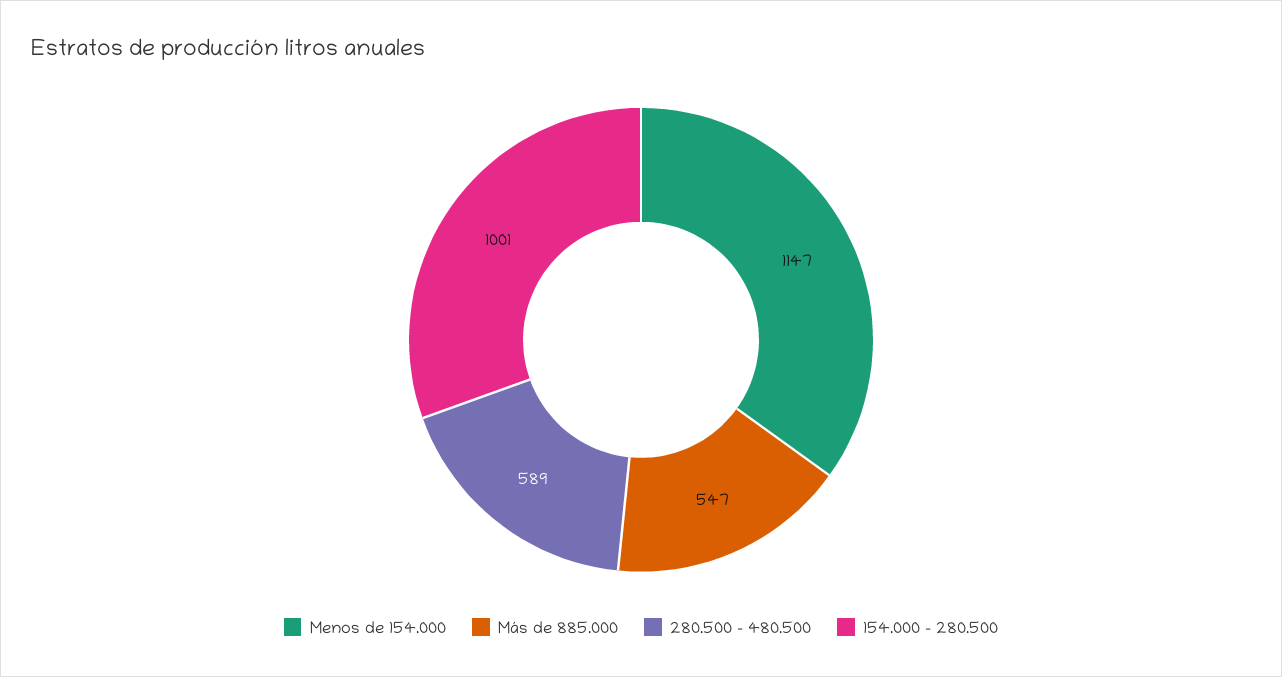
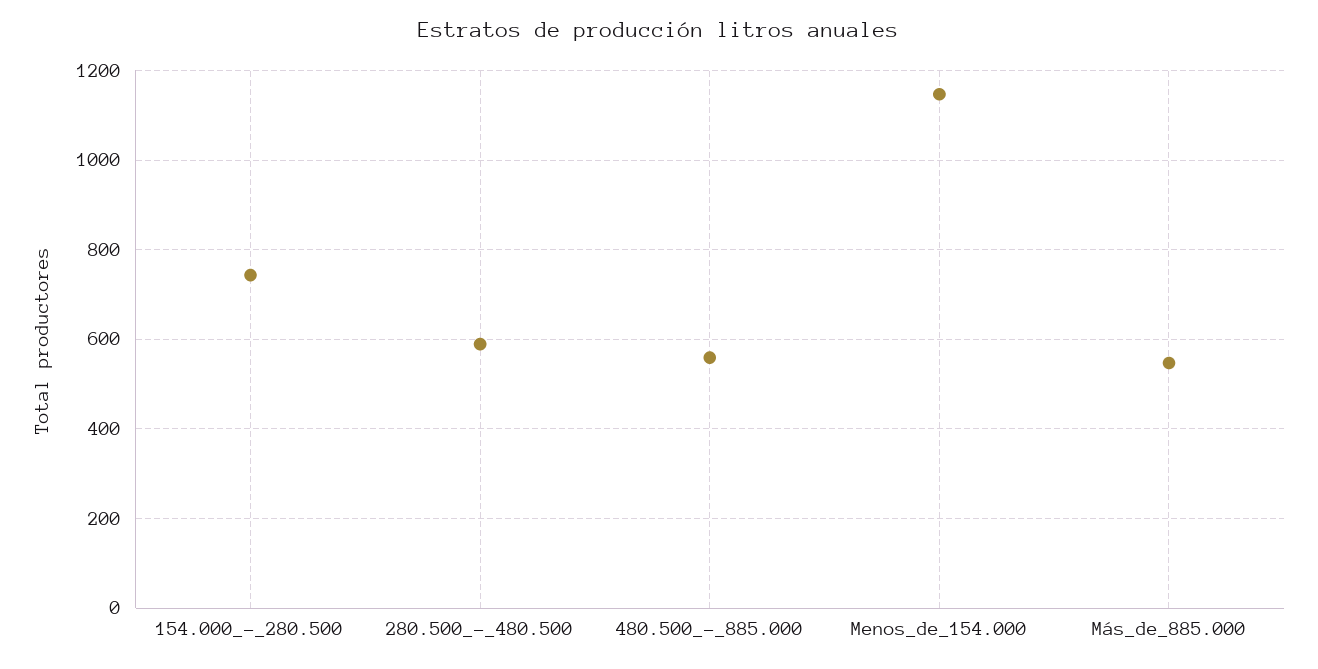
  {
    "Menos de 154.000": 1147,
    "Más de 885.000": 547,
    "280.500 - 480.500": 589,
-   "154.000 - 280.500": 1001
+   "154.000 - 280.500": 740,
+   "480.500_-_885.000": 560
  }

